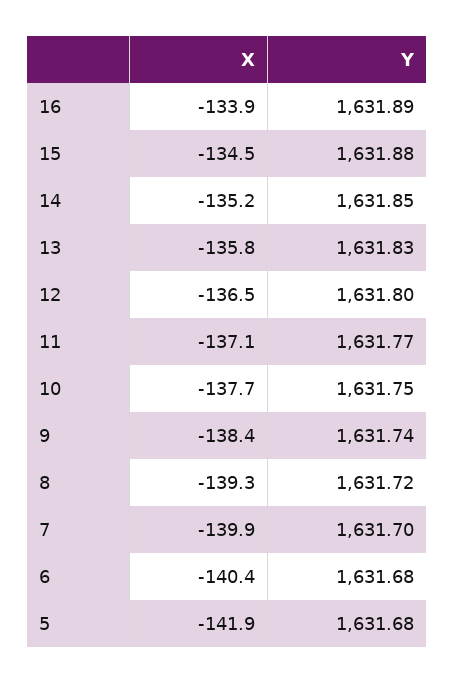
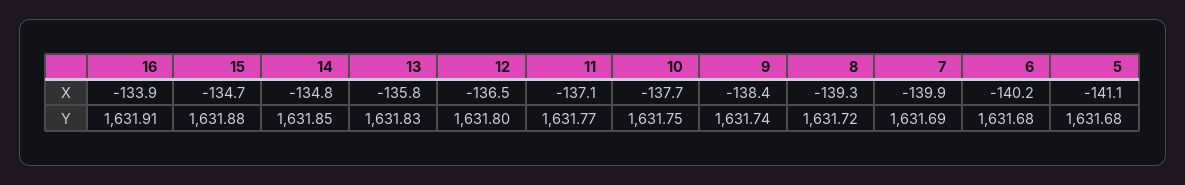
  {
    "X": {
      "16": -133.9,
-     "15": -134.5,
+     "15": -134.7,
-     "14": -135.2,
+     "14": -134.8,
      "13": -135.8,
      "12": -136.5,
      "11": -137.1,
      "10": -137.7,
      "9": -138.4,
      "8": -139.3,
      "7": -139.9,
-     "6": -140.4,
+     "6": -140.2,
-     "5": -141.9
+     "5": -141.1
    },
    "Y": {
-     "16": 1631.89,
+     "16": 1631.91,
      "15": 1631.88,
      "14": 1631.85,
      "13": 1631.83,
      "12": 1631.8,
      "11": 1631.77,
      "10": 1631.75,
      "9": 1631.74,
      "8": 1631.72,
-     "7": 1631.7,
+     "7": 1631.69,
      "6": 1631.68,
      "5": 1631.68
    }
  }

